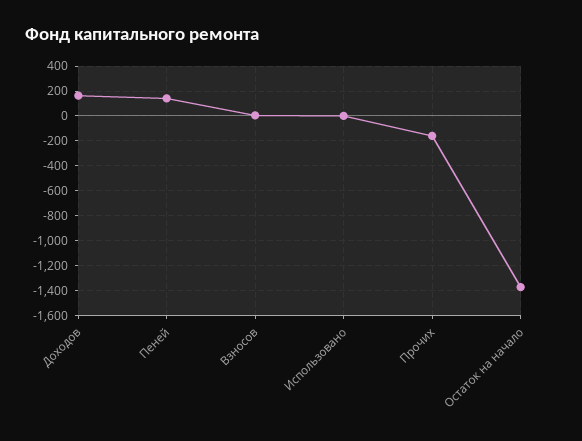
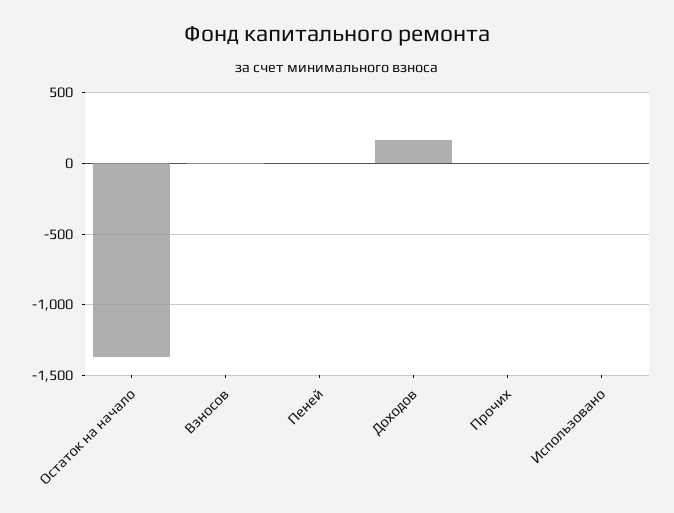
  {
    "Доходов": 150,
-   "Пеней": 150,
+   "Пеней": 0,
    "Взносов": 0,
    "Использовано": 0,
-   "Прочих": -150,
+   "Прочих": 0,
    "Остаток на начало": -1350
  }

